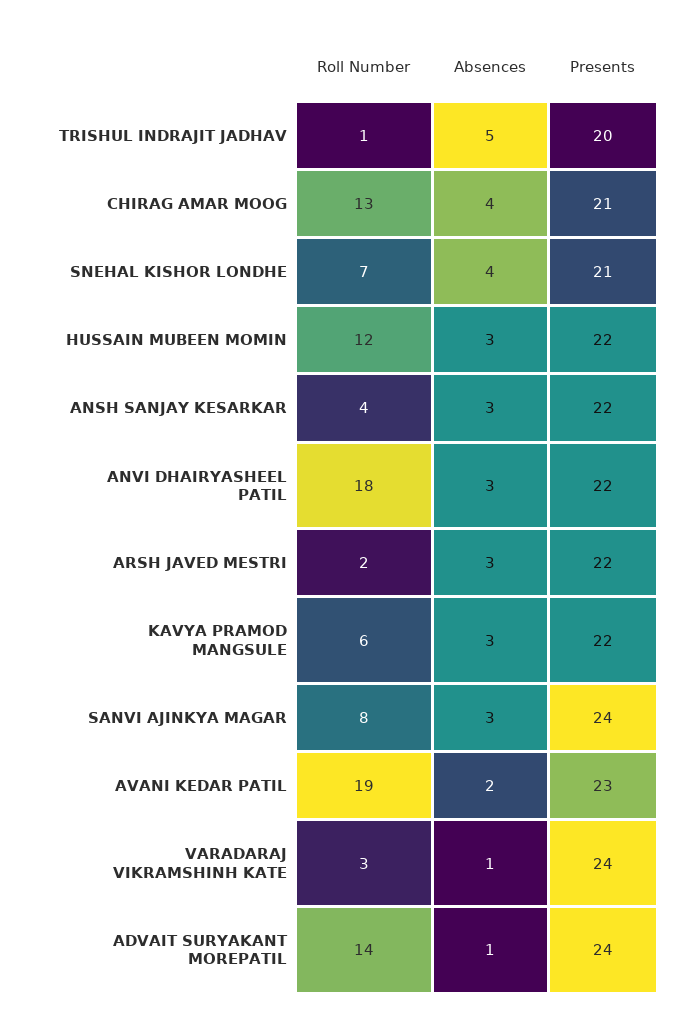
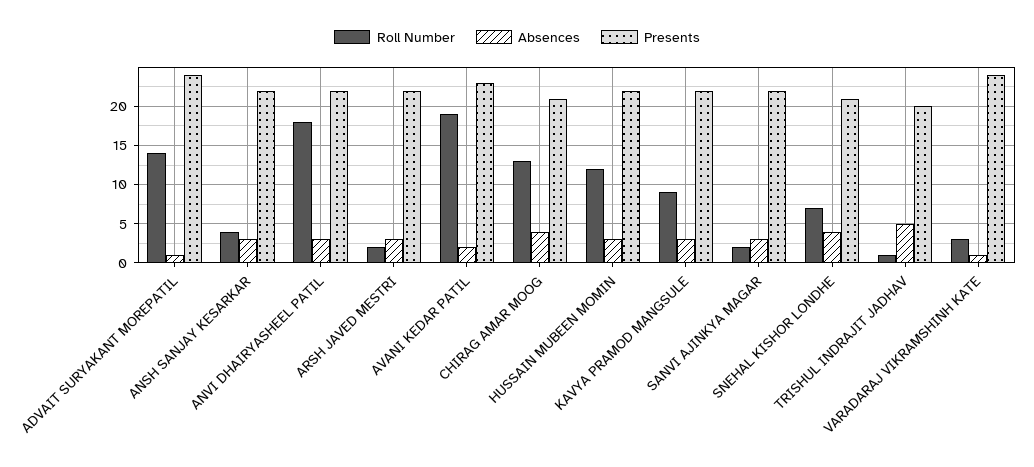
  {
    "Roll Number": {
      "TRISHUL INDRAJIT JADHAV": 1,
      "CHIRAG AMAR MOOG": 13,
      "SNEHAL KISHOR LONDHE": 7,
      "HUSSAIN MUBEEN MOMIN": 12,
      "ANSH SANJAY KESARKAR": 4,
      "ANVI DHAIRYASHEEL PATIL": 18,
      "ARSH JAVED MESTRI": 2,
-     "KAVYA PRAMOD MANGSULE": 6,
+     "KAVYA PRAMOD MANGSULE": 9,
-     "SANVI AJINKYA MAGAR": 8,
+     "SANVI AJINKYA MAGAR": 2,
      "AVANI KEDAR PATIL": 19,
      "VARADARAJ VIKRAMSHINH KATE": 3,
      "ADVAIT SURYAKANT MOREPATIL": 14
    },
    "Absences": {
      "TRISHUL INDRAJIT JADHAV": 5,
      "CHIRAG AMAR MOOG": 4,
      "SNEHAL KISHOR LONDHE": 4,
      "HUSSAIN MUBEEN MOMIN": 3,
      "ANSH SANJAY KESARKAR": 3,
      "ANVI DHAIRYASHEEL PATIL": 3,
      "ARSH JAVED MESTRI": 3,
      "KAVYA PRAMOD MANGSULE": 3,
      "SANVI AJINKYA MAGAR": 3,
      "AVANI KEDAR PATIL": 2,
      "VARADARAJ VIKRAMSHINH KATE": 1,
      "ADVAIT SURYAKANT MOREPATIL": 1
    },
    "Presents": {
      "TRISHUL INDRAJIT JADHAV": 20,
      "CHIRAG AMAR MOOG": 21,
      "SNEHAL KISHOR LONDHE": 21,
      "HUSSAIN MUBEEN MOMIN": 22,
      "ANSH SANJAY KESARKAR": 22,
      "ANVI DHAIRYASHEEL PATIL": 22,
      "ARSH JAVED MESTRI": 22,
      "KAVYA PRAMOD MANGSULE": 22,
-     "SANVI AJINKYA MAGAR": 24,
+     "SANVI AJINKYA MAGAR": 22,
      "AVANI KEDAR PATIL": 23,
      "VARADARAJ VIKRAMSHINH KATE": 24,
      "ADVAIT SURYAKANT MOREPATIL": 24
    }
  }

